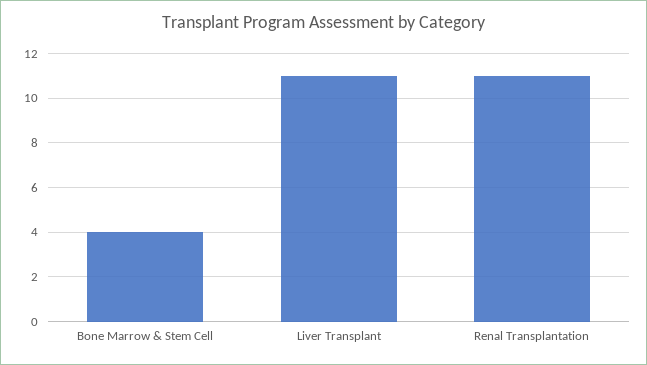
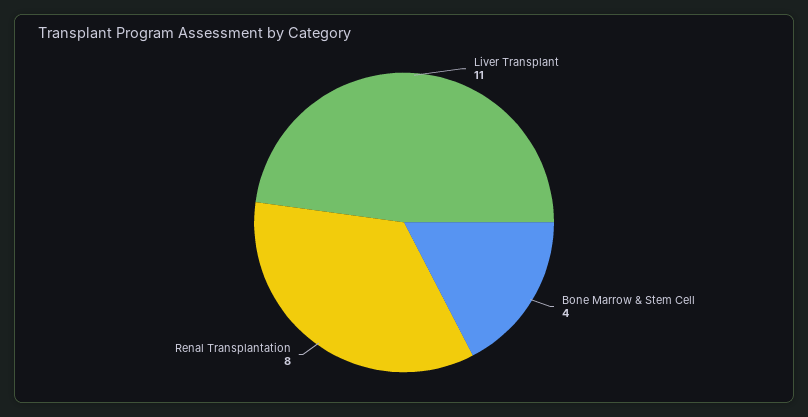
  {
    "Bone Marrow & Stem Cell": 4,
    "Liver Transplant": 11,
-   "Renal Transplantation": 11
+   "Renal Transplantation": 8
  }

